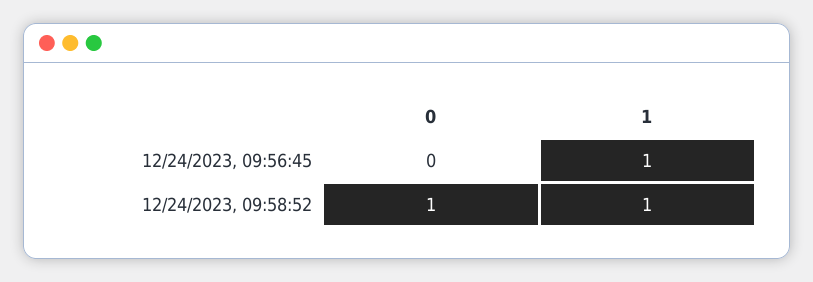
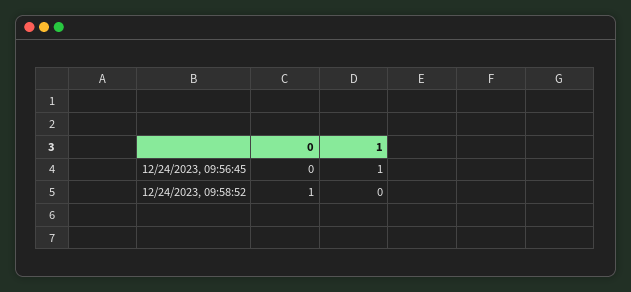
  {
    "0": {
      "12/24/2023, 09:56:45": 0,
      "12/24/2023, 09:58:52": 1
    },
    "1": {
      "12/24/2023, 09:56:45": 1,
-     "12/24/2023, 09:58:52": 1
+     "12/24/2023, 09:58:52": 0
    }
  }

